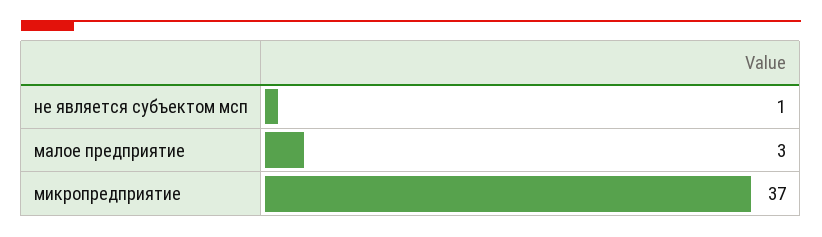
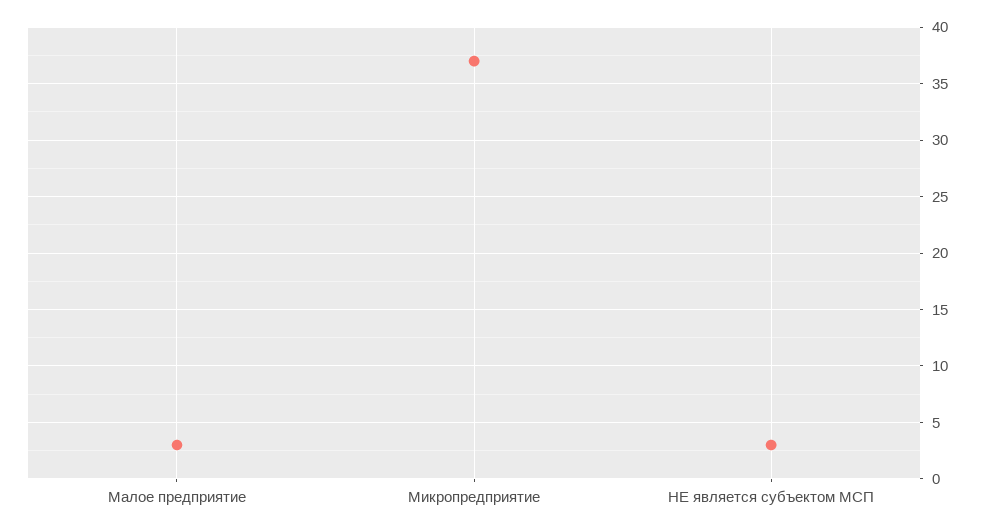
  {
-   "не является субъектом мсп": 1,
+   "не является субъектом мсп": 3,
    "малое предприятие": 3,
    "микропредприятие": 37
  }

